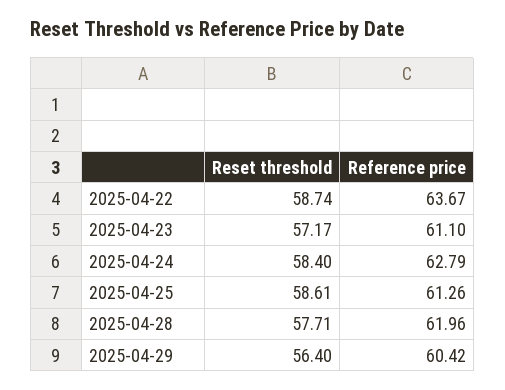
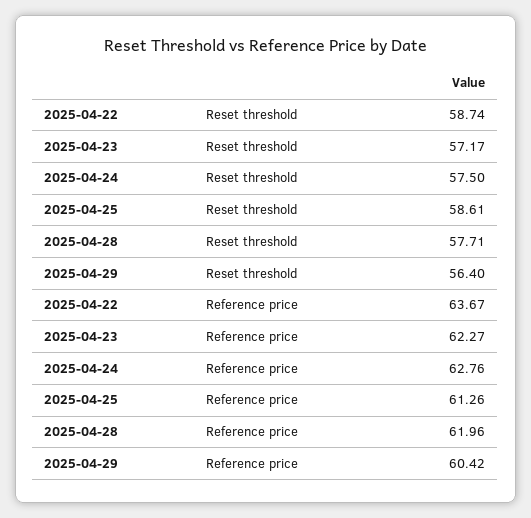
  {
    "Reset threshold": {
      "2025-04-22": 58.74,
      "2025-04-23": 57.17,
-     "2025-04-24": 58.4,
+     "2025-04-24": 57.5,
      "2025-04-25": 58.61,
      "2025-04-28": 57.71,
      "2025-04-29": 56.4
    },
    "Reference price": {
      "2025-04-22": 63.67,
-     "2025-04-23": 61.1,
+     "2025-04-23": 62.27,
-     "2025-04-24": 62.79,
+     "2025-04-24": 62.76,
      "2025-04-25": 61.26,
      "2025-04-28": 61.96,
      "2025-04-29": 60.42
    }
  }

